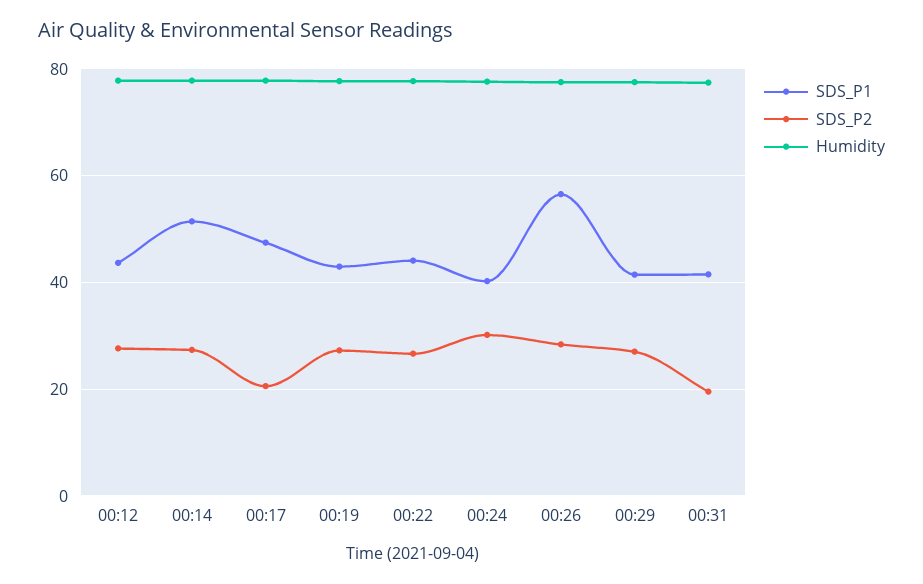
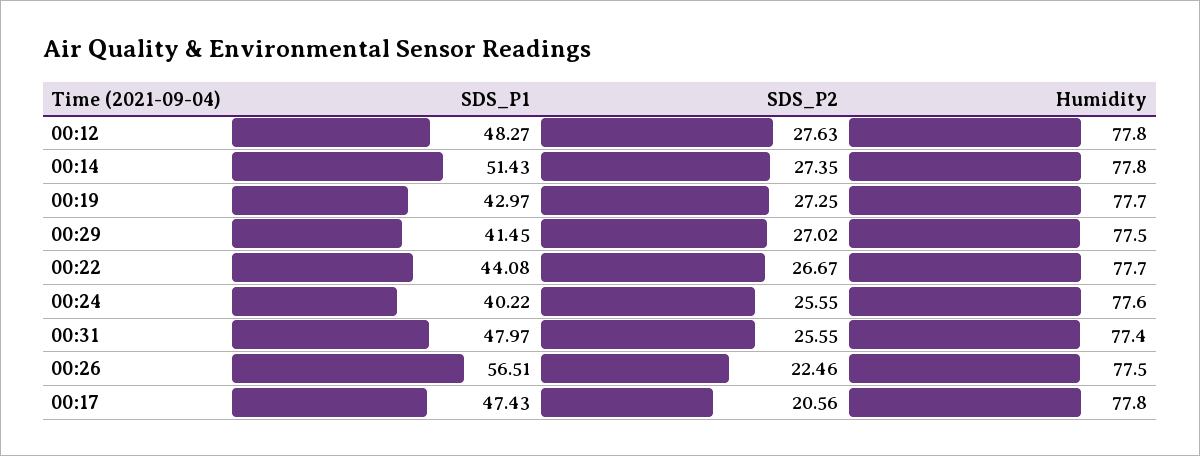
  {
    "SDS_P1": {
-     "00:12": 44,
+     "00:12": 48.27,
      "00:14": 51.43,
      "00:17": 47.43,
      "00:19": 42.97,
      "00:22": 44.08,
      "00:24": 40.22,
      "00:26": 56.51,
      "00:29": 41.45,
-     "00:31": 42
+     "00:31": 47.97
    },
    "SDS_P2": {
      "00:12": 27.63,
      "00:14": 27.35,
      "00:17": 20.56,
      "00:19": 27.25,
      "00:22": 26.67,
-     "00:24": 30,
+     "00:24": 25.55,
-     "00:26": 28,
+     "00:26": 22.46,
      "00:29": 27.02,
-     "00:31": 20
+     "00:31": 25.55
    },
    "Humidity": {
      "00:12": 77.8,
      "00:14": 77.8,
      "00:17": 77.8,
      "00:19": 77.7,
      "00:22": 77.7,
      "00:24": 77.6,
      "00:26": 77.5,
      "00:29": 77.5,
      "00:31": 77.4
    }
  }

